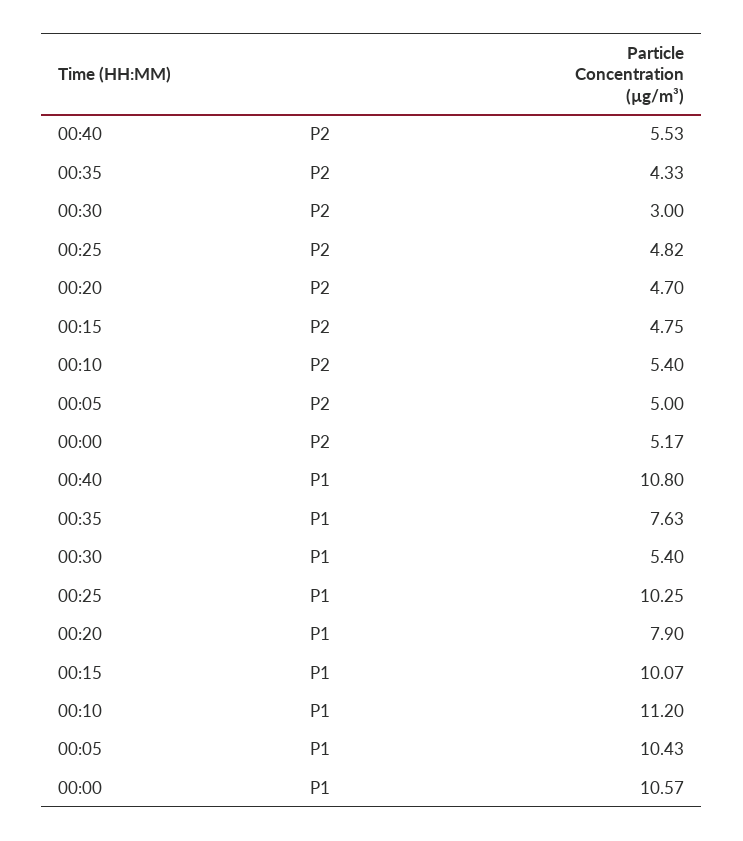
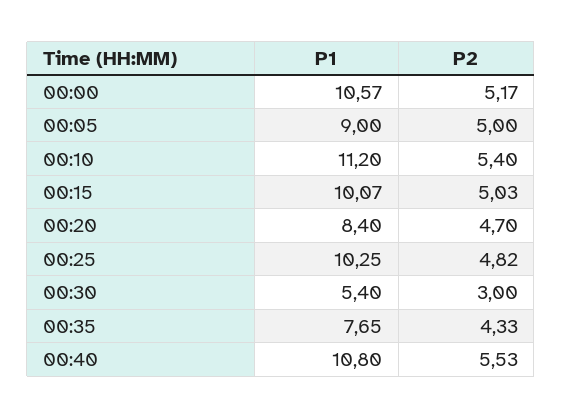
  {
    "00:40": {
      "P2": 5.53,
      "P1": 10.8
    },
    "00:35": {
      "P2": 4.33,
-     "P1": 7.63
+     "P1": 7.65
    },
    "00:30": {
      "P2": 3,
      "P1": 5.4
    },
    "00:25": {
      "P2": 4.82,
      "P1": 10.25
    },
    "00:20": {
      "P2": 4.7,
-     "P1": 7.9
+     "P1": 8.4
    },
    "00:15": {
-     "P2": 4.75,
+     "P2": 5.03,
      "P1": 10.07
    },
    "00:10": {
      "P2": 5.4,
      "P1": 11.2
    },
    "00:05": {
      "P2": 5,
-     "P1": 10.43
+     "P1": 9
    },
    "00:00": {
      "P2": 5.17,
      "P1": 10.57
    }
  }

